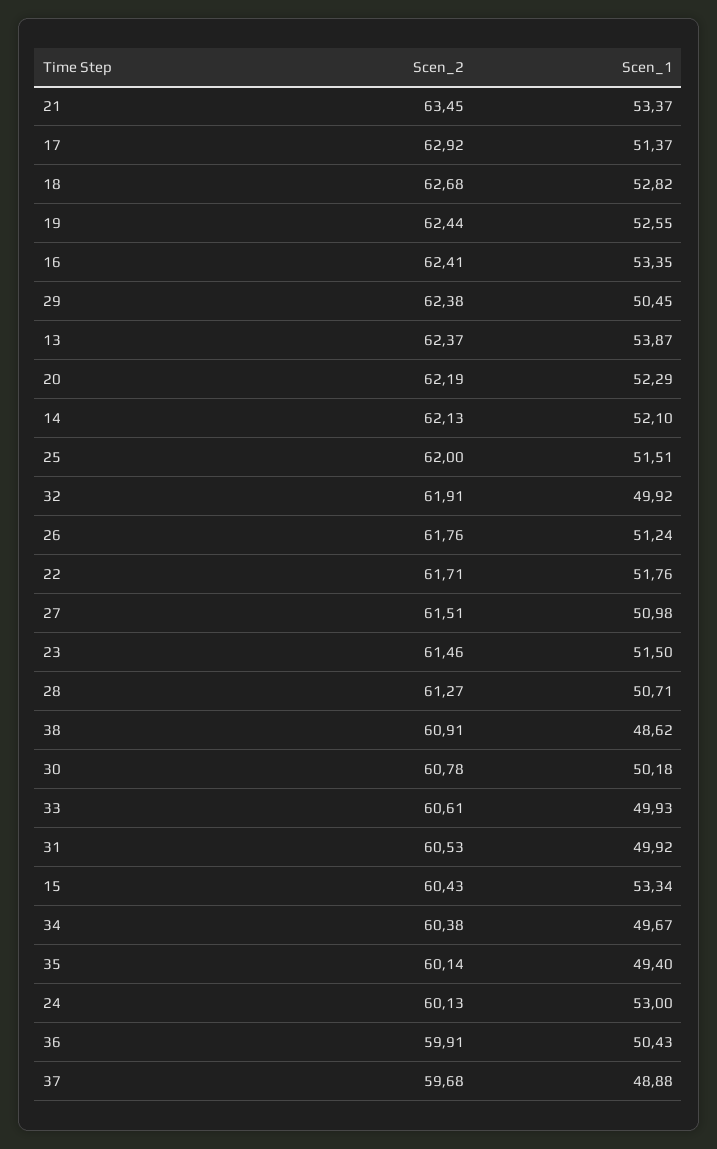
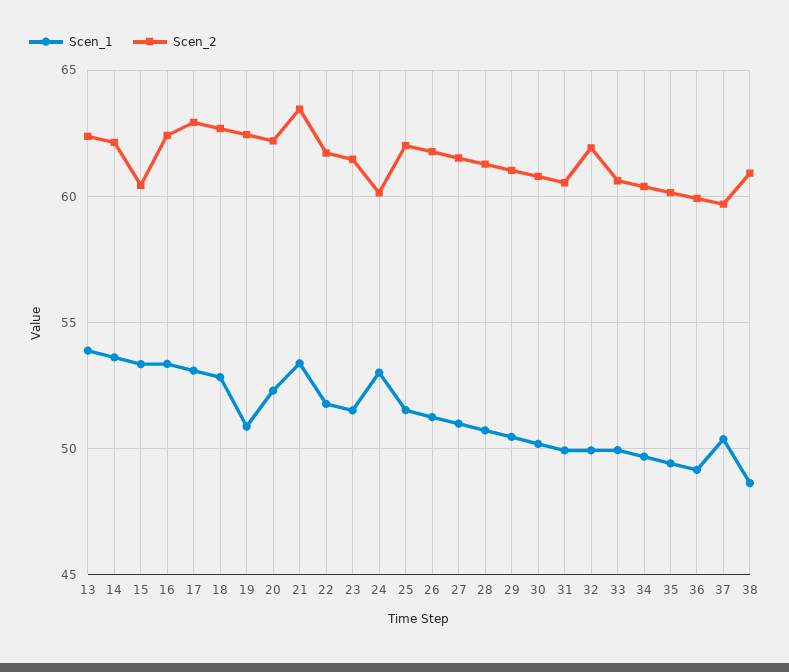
  {
    "Scen_2": {
      "21": 63.45,
      "17": 62.92,
      "18": 62.68,
      "19": 62.44,
      "16": 62.41,
-     "29": 62.38,
+     "29": 61,
      "13": 62.37,
      "20": 62.19,
      "14": 62.13,
      "25": 62,
      "32": 61.91,
      "26": 61.76,
      "22": 61.71,
      "27": 61.51,
      "23": 61.46,
      "28": 61.27,
      "38": 60.91,
      "30": 60.78,
      "33": 60.61,
      "31": 60.53,
      "15": 60.43,
      "34": 60.38,
      "35": 60.14,
      "24": 60.13,
      "36": 59.91,
      "37": 59.68
    },
    "Scen_1": {
      "21": 53.37,
-     "17": 51.37,
+     "17": 53,
      "18": 52.82,
-     "19": 52.55,
+     "19": 51,
      "16": 53.35,
      "29": 50.45,
      "13": 53.87,
      "20": 52.29,
-     "14": 52.1,
+     "14": 53.5,
      "25": 51.51,
      "32": 49.92,
      "26": 51.24,
      "22": 51.76,
      "27": 50.98,
      "23": 51.5,
      "28": 50.71,
      "38": 48.62,
      "30": 50.18,
      "33": 49.93,
      "31": 49.92,
      "15": 53.34,
      "34": 49.67,
      "35": 49.4,
      "24": 53,
-     "36": 50.43,
+     "36": 49,
-     "37": 48.88
+     "37": 50.5
    }
  }

